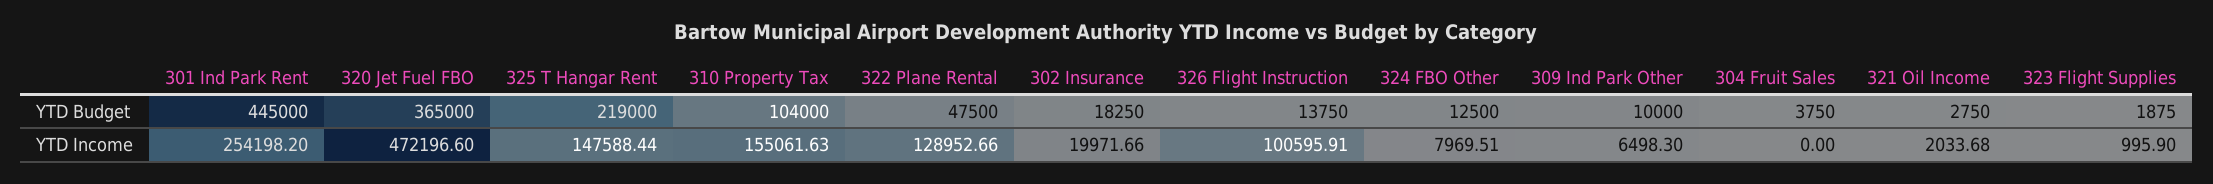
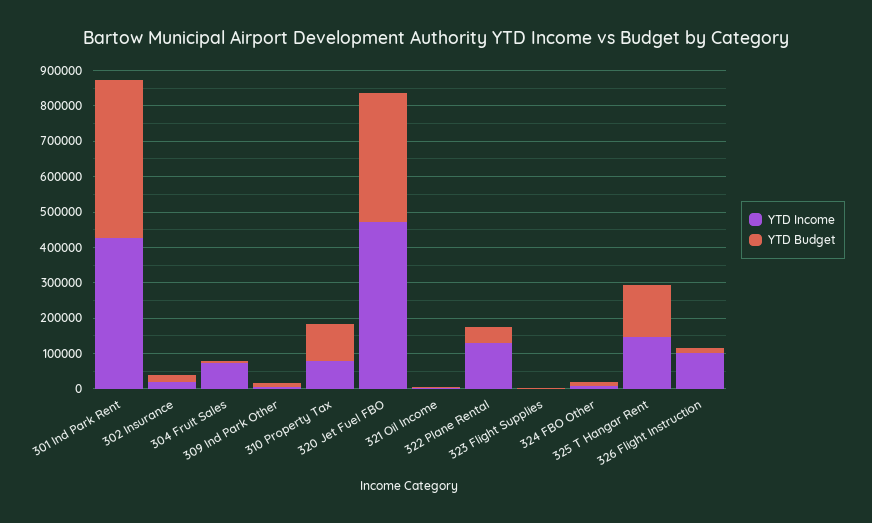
  {
    "YTD Budget": {
      "301 Ind Park Rent": 445000,
      "320 Jet Fuel FBO": 365000,
-     "325 T Hangar Rent": 219000,
+     "325 T Hangar Rent": 150000,
      "310 Property Tax": 104000,
      "322 Plane Rental": 47500,
      "302 Insurance": 18250,
      "326 Flight Instruction": 13750,
      "324 FBO Other": 12500,
      "309 Ind Park Other": 10000,
      "304 Fruit Sales": 3750,
      "321 Oil Income": 2750,
      "323 Flight Supplies": 1875
    },
    "YTD Income": {
-     "301 Ind Park Rent": 254198.2,
+     "301 Ind Park Rent": 425000,
      "320 Jet Fuel FBO": 472196.6,
      "325 T Hangar Rent": 147588.44,
-     "310 Property Tax": 155061.63,
+     "310 Property Tax": 75000,
      "322 Plane Rental": 128952.66,
      "302 Insurance": 19971.66,
      "326 Flight Instruction": 100595.91,
      "324 FBO Other": 7969.51,
      "309 Ind Park Other": 6498.3,
-     "304 Fruit Sales": 0,
+     "304 Fruit Sales": 75000,
      "321 Oil Income": 2033.68,
      "323 Flight Supplies": 995.9
    }
  }

